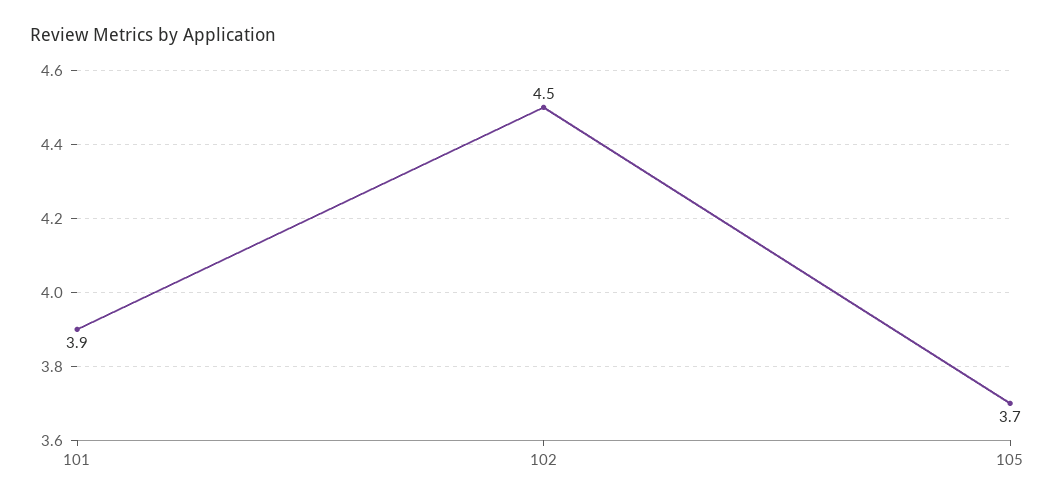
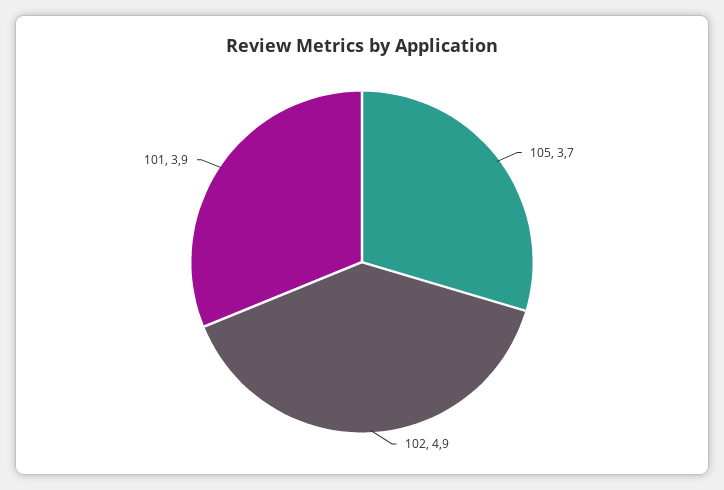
  {
    "101": 3.9,
-   "102": 4.5,
+   "102": 4.9,
    "105": 3.7
  }

